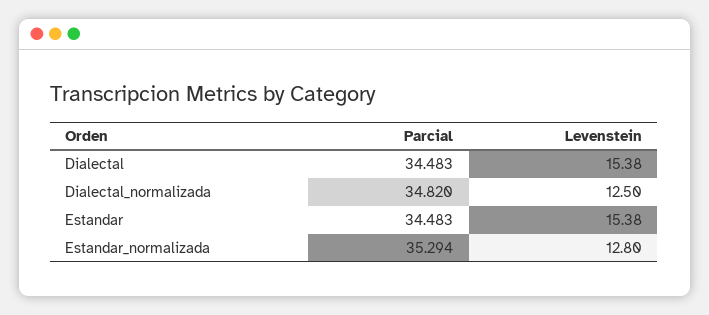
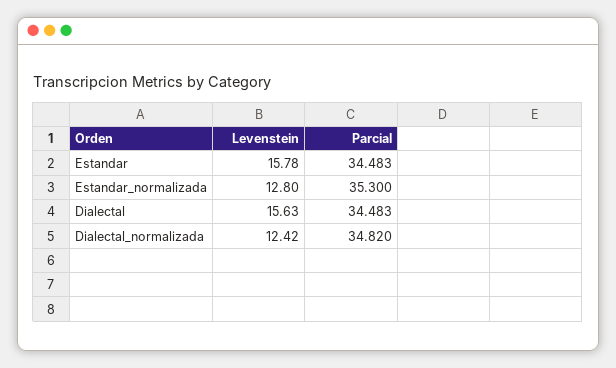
  {
    "Parcial": {
      "Dialectal": 34.483,
      "Dialectal_normalizada": 34.82,
      "Estandar": 34.483,
-     "Estandar_normalizada": 35.294
+     "Estandar_normalizada": 35.3
    },
    "Levenstein": {
-     "Dialectal": 15.38,
+     "Dialectal": 15.63,
-     "Dialectal_normalizada": 12.5,
+     "Dialectal_normalizada": 12.42,
-     "Estandar": 15.38,
+     "Estandar": 15.78,
      "Estandar_normalizada": 12.8
    }
  }

